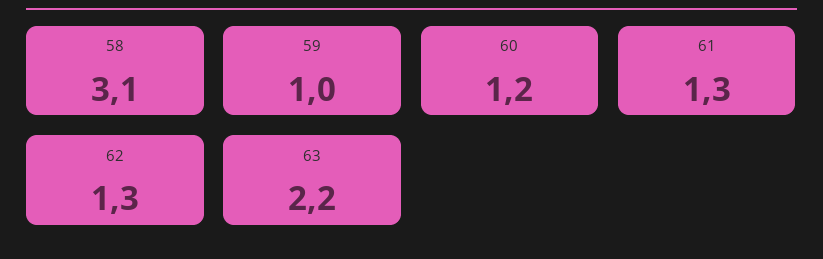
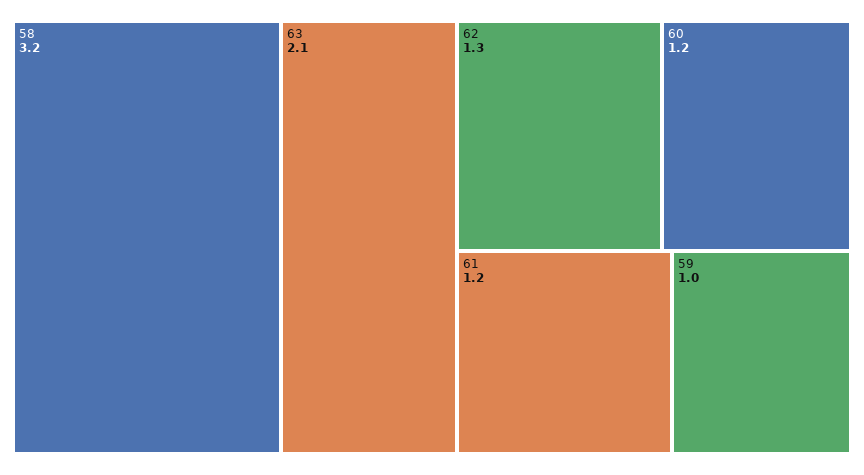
  {
-   "58": 3.1,
+   "58": 3.2,
    "59": 1,
    "60": 1.2,
-   "61": 1.3,
+   "61": 1.2,
    "62": 1.3,
-   "63": 2.2
+   "63": 2.1
  }

